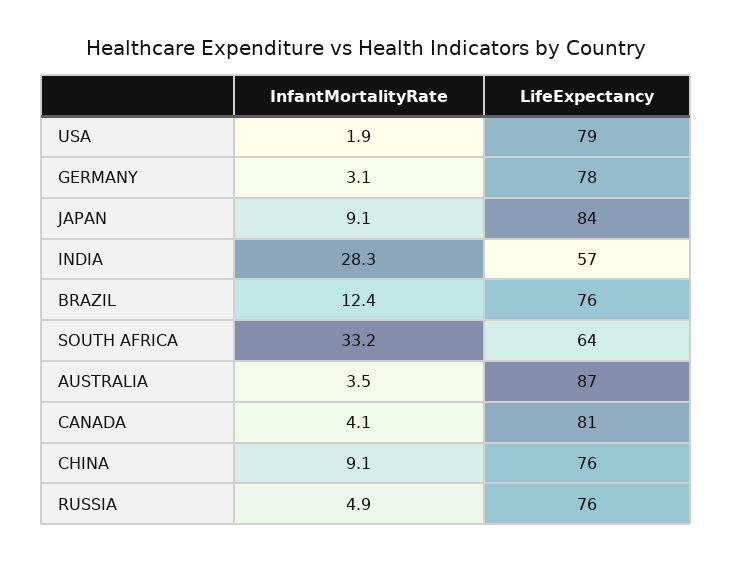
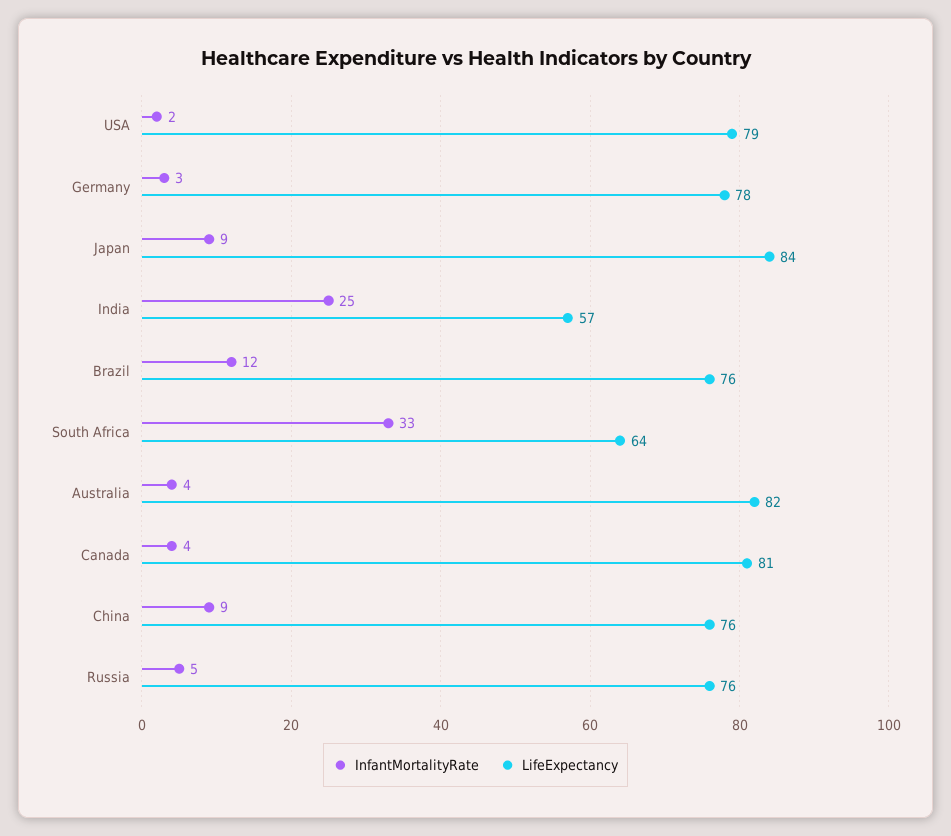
  {
    "InfantMortalityRate": {
      "USA": 1.9,
      "GERMANY": 3.1,
      "JAPAN": 9.1,
-     "INDIA": 28.3,
+     "INDIA": 25,
      "BRAZIL": 12.4,
      "SOUTH AFRICA": 33.2,
      "AUSTRALIA": 3.5,
      "CANADA": 4.1,
      "CHINA": 9.1,
      "RUSSIA": 4.9
    },
    "LifeExpectancy": {
      "USA": 79,
      "GERMANY": 78,
      "JAPAN": 84,
      "INDIA": 57,
      "BRAZIL": 76,
      "SOUTH AFRICA": 64,
-     "AUSTRALIA": 87,
+     "AUSTRALIA": 82,
      "CANADA": 81,
      "CHINA": 76,
      "RUSSIA": 76
    }
  }

